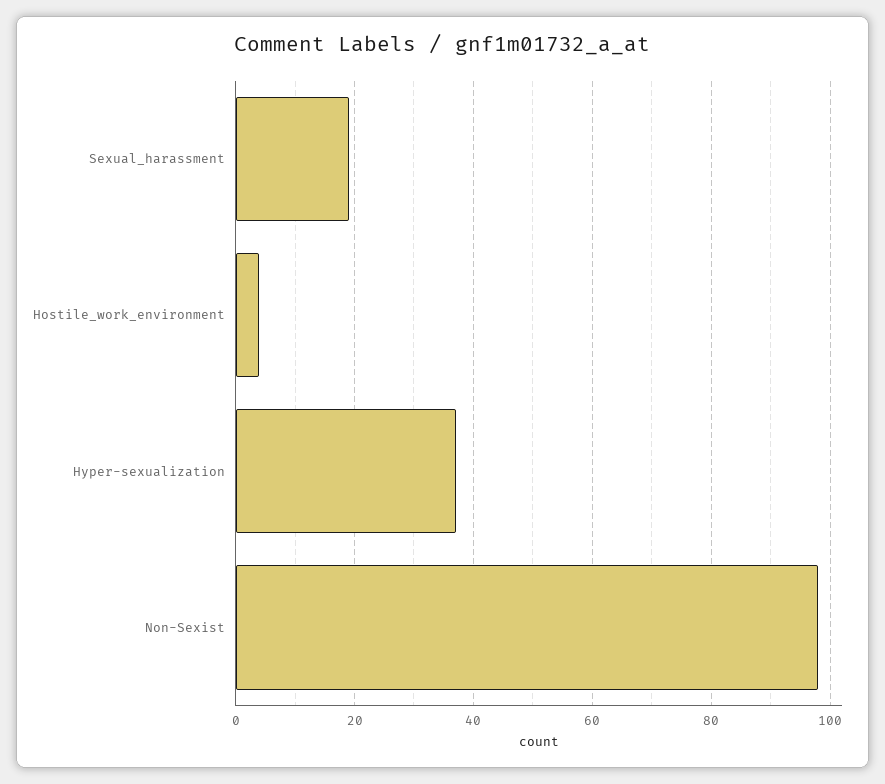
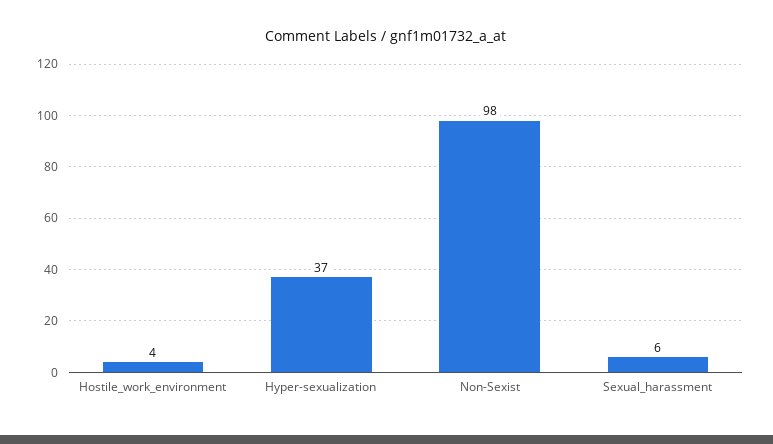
  {
-   "Sexual_harassment": 20,
+   "Sexual_harassment": 6,
    "Hostile_work_environment": 4,
    "Hyper-sexualization": 37,
    "Non-Sexist": 98
  }

